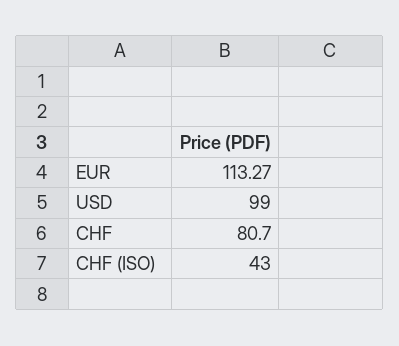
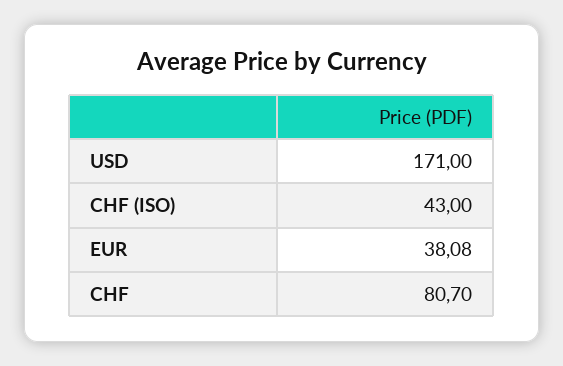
  {
-   "EUR": 113.27,
+   "EUR": 38.08,
-   "USD": 99,
+   "USD": 171,
    "CHF": 80.7,
    "CHF (ISO)": 43
  }

